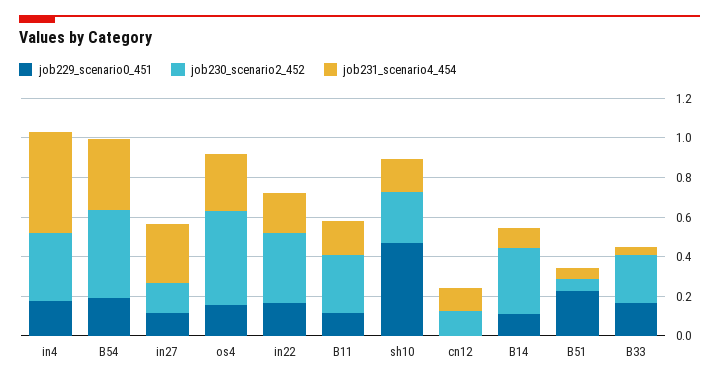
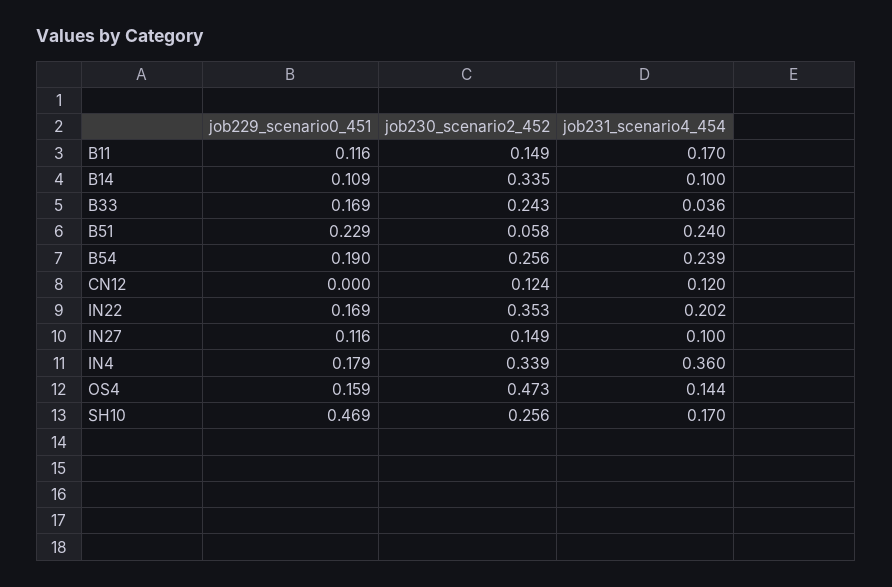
  {
    "job229_scenario0_451": {
      "in4": 0.179,
      "B54": 0.19,
      "in27": 0.116,
      "os4": 0.159,
      "in22": 0.169,
      "B11": 0.116,
      "sh10": 0.469,
      "cn12": 0,
      "B14": 0.109,
      "B51": 0.229,
      "B33": 0.169
    },
    "job230_scenario2_452": {
      "in4": 0.339,
-     "B54": 0.45,
+     "B54": 0.256,
      "in27": 0.149,
      "os4": 0.473,
      "in22": 0.353,
-     "B11": 0.3,
+     "B11": 0.149,
      "sh10": 0.256,
      "cn12": 0.124,
      "B14": 0.335,
      "B51": 0.058,
      "B33": 0.243
    },
    "job231_scenario4_454": {
-     "in4": 0.5,
+     "in4": 0.36,
-     "B54": 0.35,
+     "B54": 0.239,
-     "in27": 0.3,
+     "in27": 0.1,
-     "os4": 0.3,
+     "os4": 0.144,
      "in22": 0.202,
      "B11": 0.17,
      "sh10": 0.17,
      "cn12": 0.12,
      "B14": 0.1,
-     "B51": 0.05,
+     "B51": 0.24,
      "B33": 0.036
    }
  }

